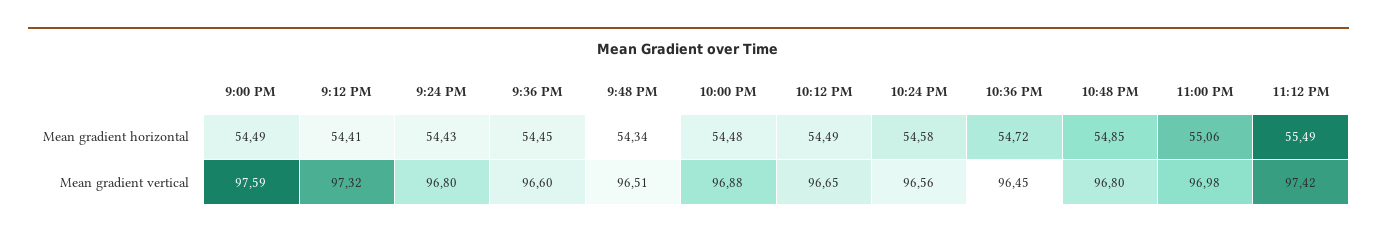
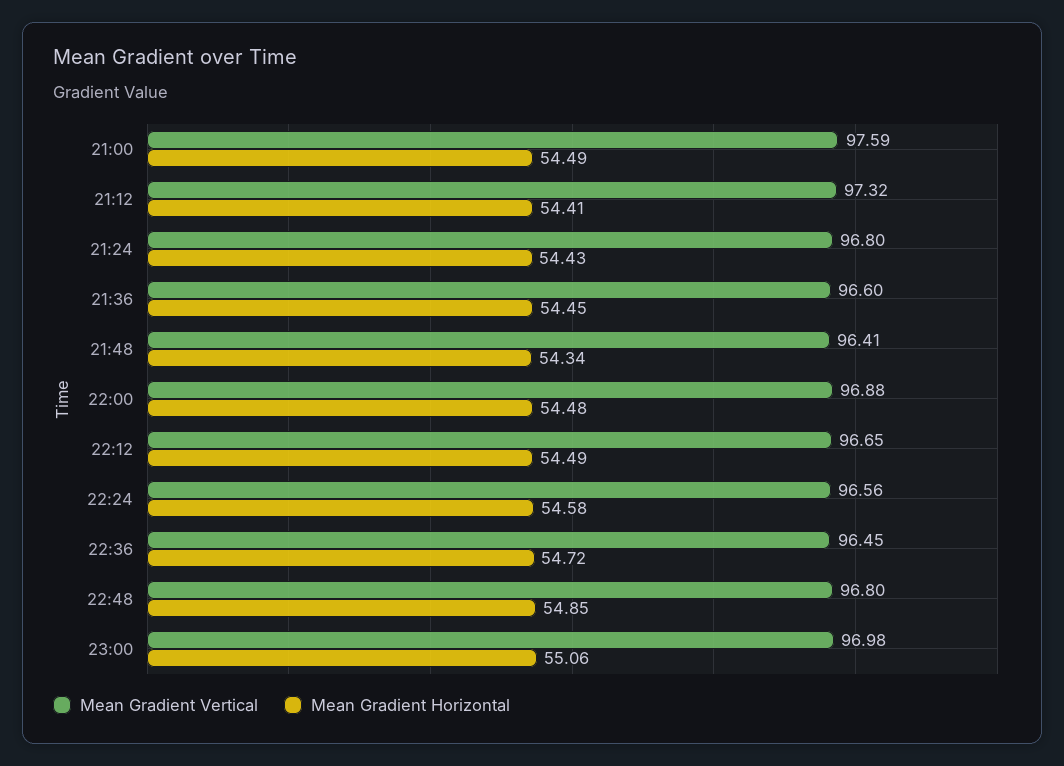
  {
    "Mean gradient horizontal": {
      "9:00 PM": 54.49,
      "9:12 PM": 54.41,
      "9:24 PM": 54.43,
      "9:36 PM": 54.45,
      "9:48 PM": 54.34,
      "10:00 PM": 54.48,
      "10:12 PM": 54.49,
      "10:24 PM": 54.58,
      "10:36 PM": 54.72,
      "10:48 PM": 54.85,
-     "11:00 PM": 55.06,
+     "11:00 PM": 55.06
-     "11:12 PM": 55.49
    },
    "Mean gradient vertical": {
      "9:00 PM": 97.59,
      "9:12 PM": 97.32,
      "9:24 PM": 96.8,
      "9:36 PM": 96.6,
-     "9:48 PM": 96.51,
+     "9:48 PM": 96.41,
      "10:00 PM": 96.88,
      "10:12 PM": 96.65,
      "10:24 PM": 96.56,
      "10:36 PM": 96.45,
      "10:48 PM": 96.8,
-     "11:00 PM": 96.98,
+     "11:00 PM": 96.98
-     "11:12 PM": 97.42
    }
  }

